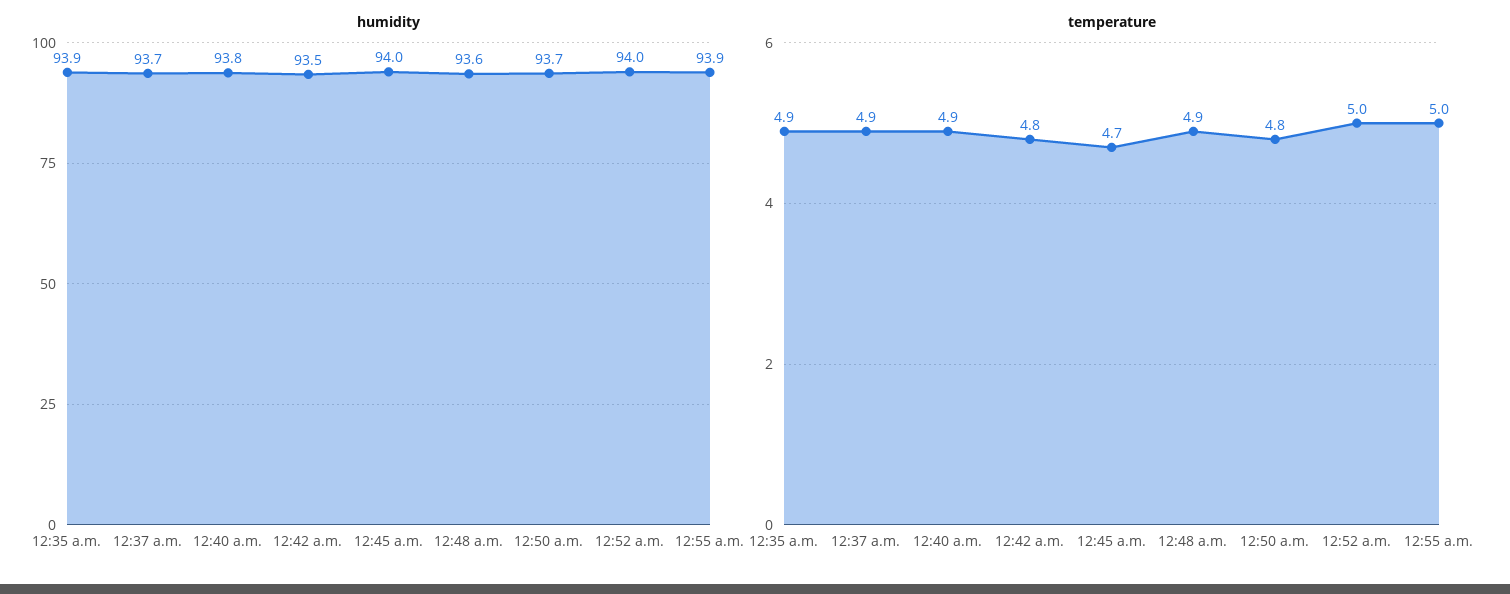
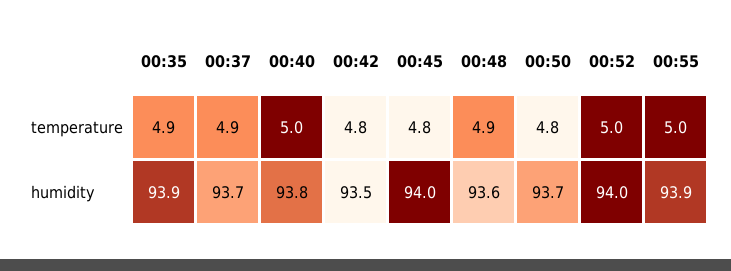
  {
    "humidity": {
      "12:35 a.m.": 93.9,
      "12:37 a.m.": 93.7,
      "12:40 a.m.": 93.8,
      "12:42 a.m.": 93.5,
      "12:45 a.m.": 94,
      "12:48 a.m.": 93.6,
      "12:50 a.m.": 93.7,
      "12:52 a.m.": 94,
      "12:55 a.m.": 93.9
    },
    "temperature": {
      "12:35 a.m.": 4.9,
      "12:37 a.m.": 4.9,
-     "12:40 a.m.": 4.9,
+     "12:40 a.m.": 5,
      "12:42 a.m.": 4.8,
-     "12:45 a.m.": 4.7,
+     "12:45 a.m.": 4.8,
      "12:48 a.m.": 4.9,
      "12:50 a.m.": 4.8,
      "12:52 a.m.": 5,
      "12:55 a.m.": 5
    }
  }

